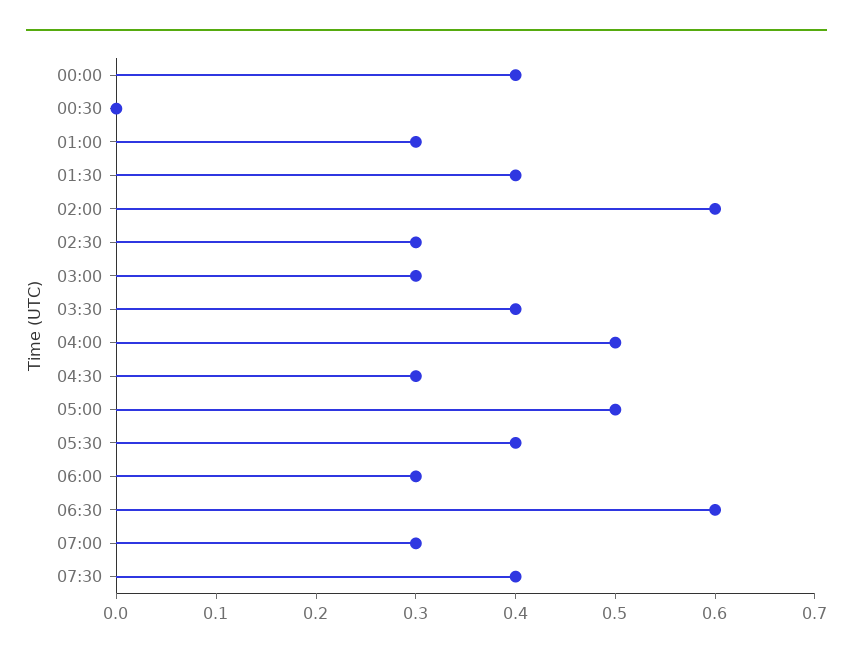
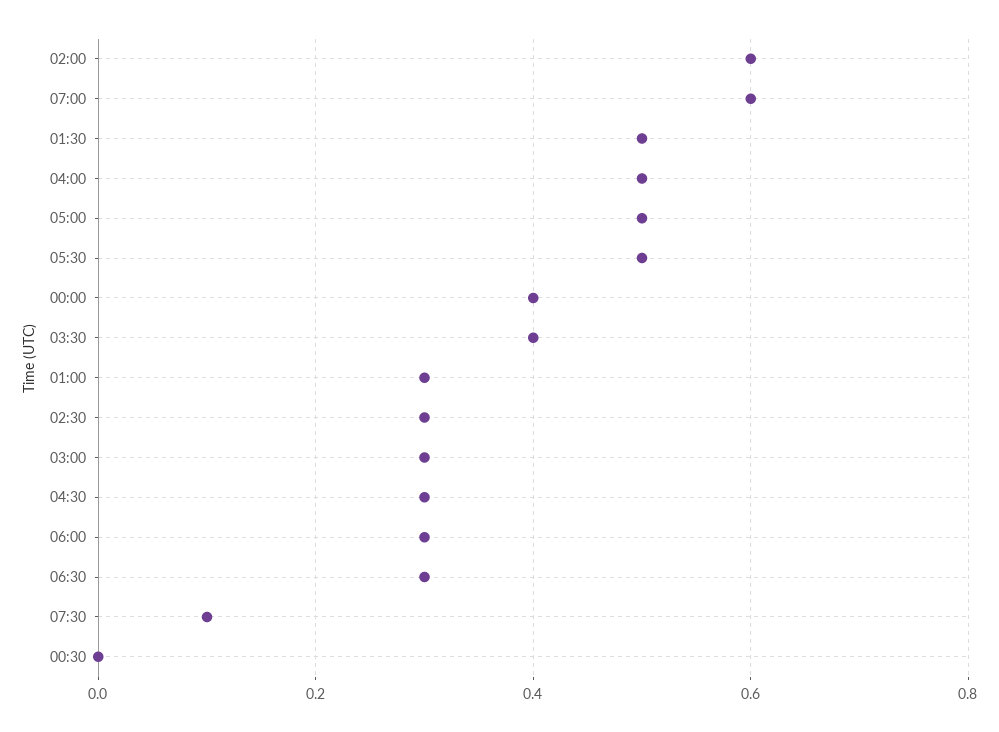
  {
    "00:00": 0.4,
    "00:30": 0,
    "01:00": 0.3,
-   "01:30": 0.4,
+   "01:30": 0.5,
    "02:00": 0.6,
    "02:30": 0.3,
    "03:00": 0.3,
    "03:30": 0.4,
    "04:00": 0.5,
    "04:30": 0.3,
    "05:00": 0.5,
-   "05:30": 0.4,
+   "05:30": 0.5,
    "06:00": 0.3,
-   "06:30": 0.6,
+   "06:30": 0.3,
-   "07:00": 0.3,
+   "07:00": 0.6,
-   "07:30": 0.4
+   "07:30": 0.1
  }

